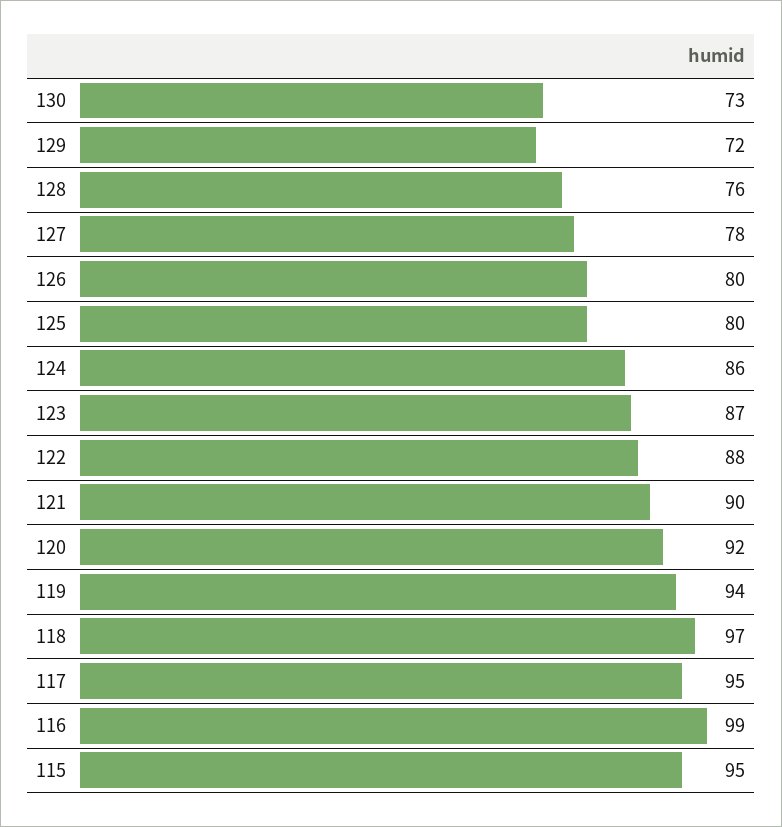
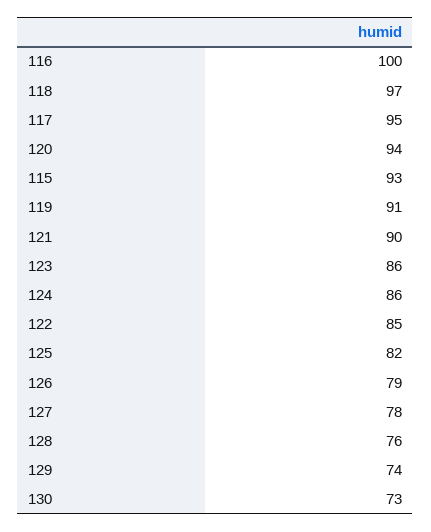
  {
    "130": 73,
-   "129": 72,
+   "129": 74,
    "128": 76,
    "127": 78,
-   "126": 80,
+   "126": 79,
-   "125": 80,
+   "125": 82,
    "124": 86,
-   "123": 87,
+   "123": 86,
-   "122": 88,
+   "122": 85,
    "121": 90,
-   "120": 92,
+   "120": 94,
-   "119": 94,
+   "119": 91,
    "118": 97,
    "117": 95,
-   "116": 99,
+   "116": 100,
-   "115": 95
+   "115": 93
  }

